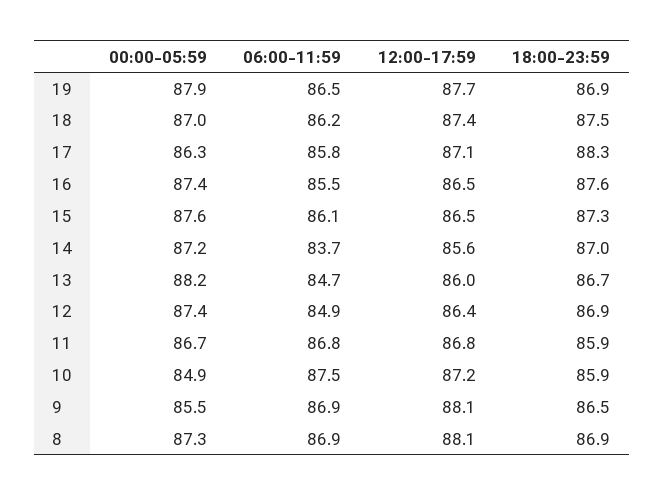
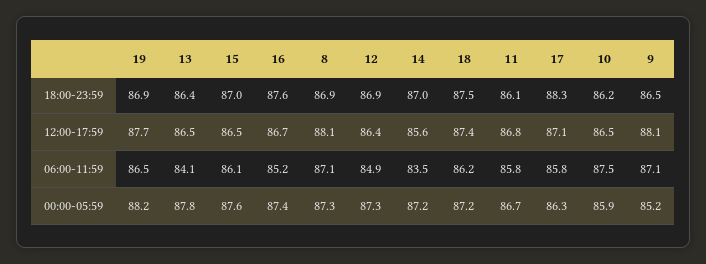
  {
    "00:00-05:59": {
-     "19": 87.9,
+     "19": 88.2,
-     "18": 87,
+     "18": 87.2,
      "17": 86.3,
      "16": 87.4,
      "15": 87.6,
      "14": 87.2,
-     "13": 88.2,
+     "13": 87.8,
-     "12": 87.4,
+     "12": 87.3,
      "11": 86.7,
-     "10": 84.9,
+     "10": 85.9,
-     "9": 85.5,
+     "9": 85.2,
      "8": 87.3
    },
    "06:00-11:59": {
      "19": 86.5,
      "18": 86.2,
      "17": 85.8,
-     "16": 85.5,
+     "16": 85.2,
      "15": 86.1,
-     "14": 83.7,
+     "14": 83.5,
-     "13": 84.7,
+     "13": 84.1,
      "12": 84.9,
-     "11": 86.8,
+     "11": 85.8,
      "10": 87.5,
-     "9": 86.9,
+     "9": 87.1,
-     "8": 86.9
+     "8": 87.1
    },
    "12:00-17:59": {
      "19": 87.7,
      "18": 87.4,
      "17": 87.1,
-     "16": 86.5,
+     "16": 86.7,
      "15": 86.5,
      "14": 85.6,
-     "13": 86,
+     "13": 86.5,
      "12": 86.4,
      "11": 86.8,
-     "10": 87.2,
+     "10": 86.5,
      "9": 88.1,
      "8": 88.1
    },
    "18:00-23:59": {
      "19": 86.9,
      "18": 87.5,
      "17": 88.3,
      "16": 87.6,
-     "15": 87.3,
+     "15": 87,
      "14": 87,
-     "13": 86.7,
+     "13": 86.4,
      "12": 86.9,
-     "11": 85.9,
+     "11": 86.1,
-     "10": 85.9,
+     "10": 86.2,
      "9": 86.5,
      "8": 86.9
    }
  }

